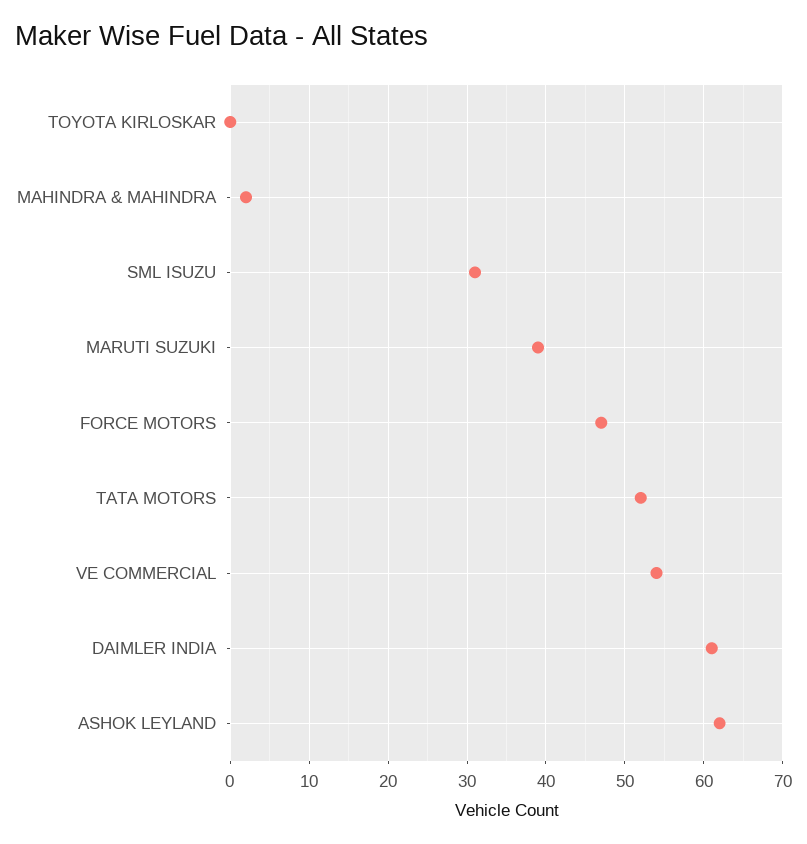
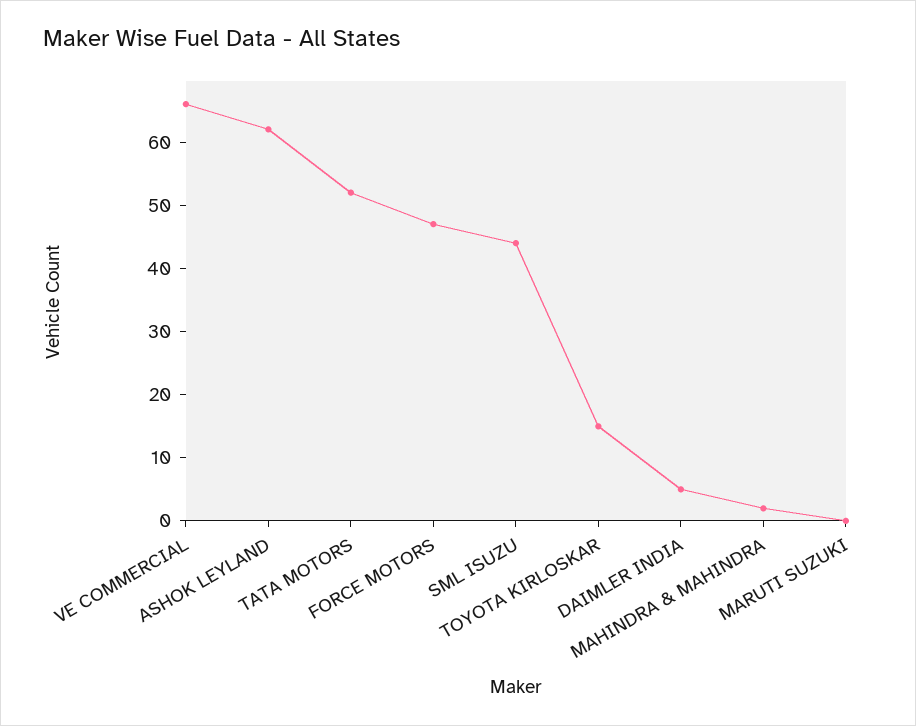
  {
-   "TOYOTA KIRLOSKAR": 0,
+   "TOYOTA KIRLOSKAR": 15,
    "MAHINDRA & MAHINDRA": 2,
-   "SML ISUZU": 31,
+   "SML ISUZU": 45,
-   "MARUTI SUZUKI": 39,
+   "MARUTI SUZUKI": 0,
    "FORCE MOTORS": 47,
    "TATA MOTORS": 52,
-   "VE COMMERCIAL": 54,
+   "VE COMMERCIAL": 65,
-   "DAIMLER INDIA": 61,
+   "DAIMLER INDIA": 5,
    "ASHOK LEYLAND": 62
  }

